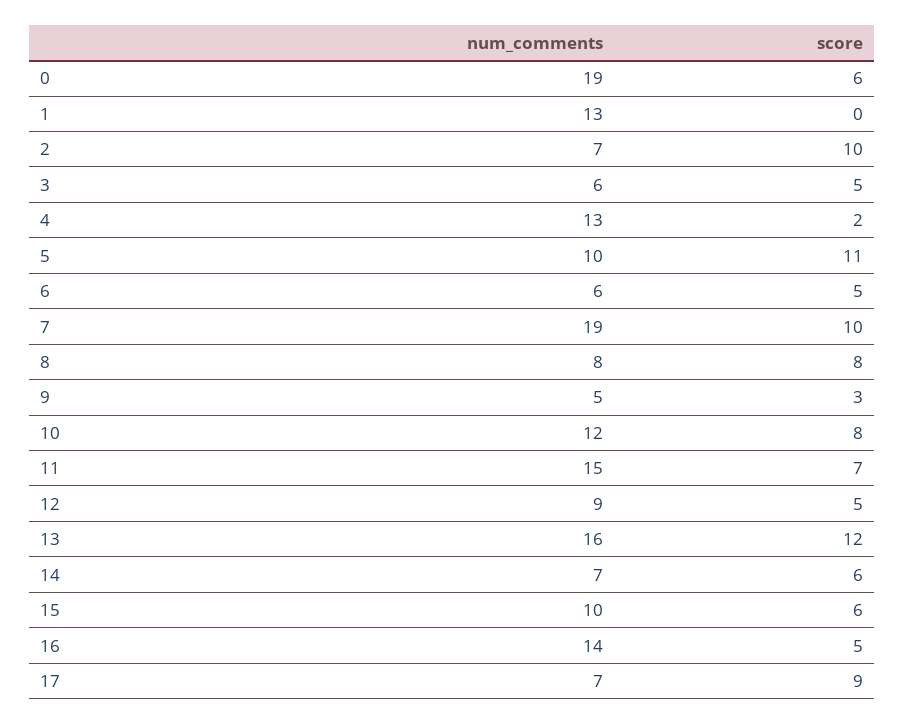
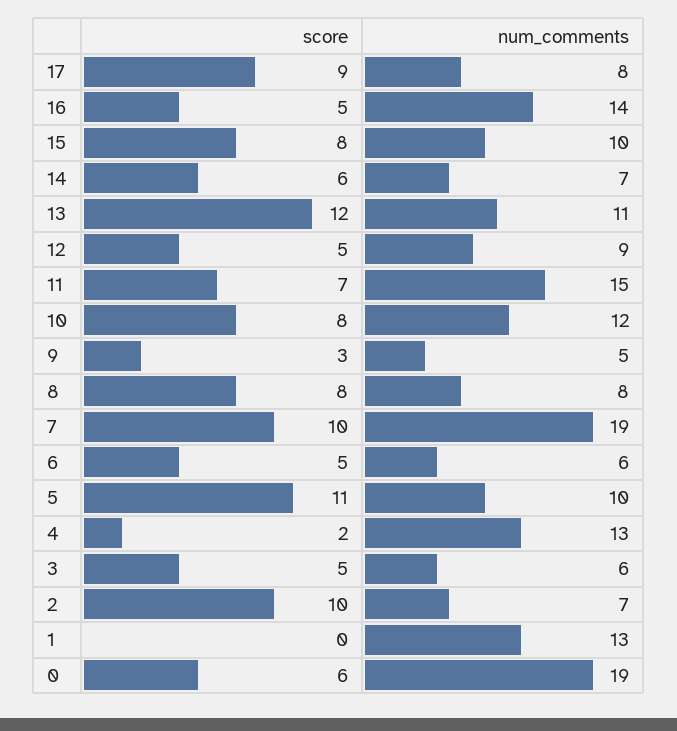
  {
    "num_comments": {
      "0": 19,
      "1": 13,
      "2": 7,
      "3": 6,
      "4": 13,
      "5": 10,
      "6": 6,
      "7": 19,
      "8": 8,
      "9": 5,
      "10": 12,
      "11": 15,
      "12": 9,
-     "13": 16,
+     "13": 11,
      "14": 7,
      "15": 10,
      "16": 14,
-     "17": 7
+     "17": 8
    },
    "score": {
      "0": 6,
      "1": 0,
      "2": 10,
      "3": 5,
      "4": 2,
      "5": 11,
      "6": 5,
      "7": 10,
      "8": 8,
      "9": 3,
      "10": 8,
      "11": 7,
      "12": 5,
      "13": 12,
      "14": 6,
-     "15": 6,
+     "15": 8,
      "16": 5,
      "17": 9
    }
  }

